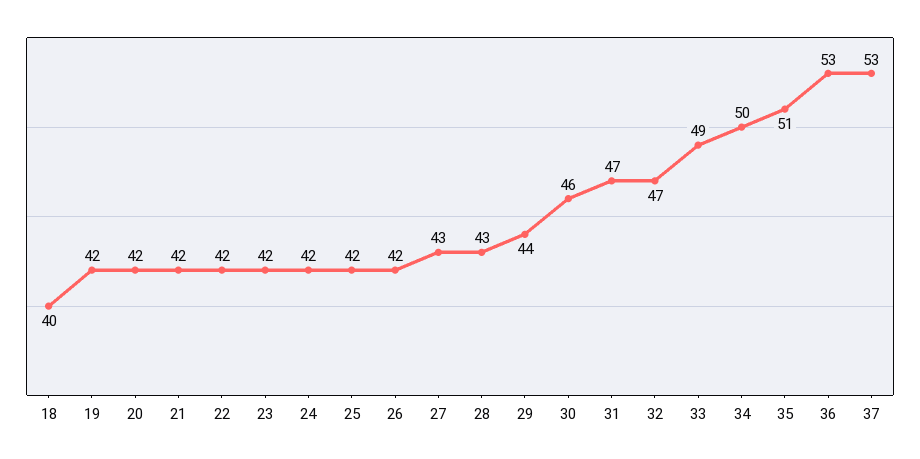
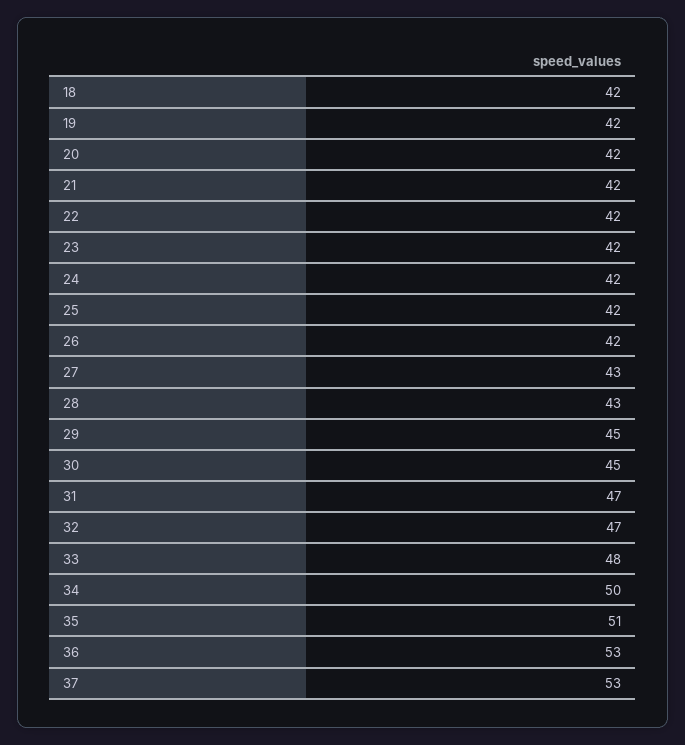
  {
-   "18": 40,
+   "18": 42,
    "19": 42,
    "20": 42,
    "21": 42,
    "22": 42,
    "23": 42,
    "24": 42,
    "25": 42,
    "26": 42,
    "27": 43,
    "28": 43,
-   "29": 44,
+   "29": 45,
-   "30": 46,
+   "30": 45,
    "31": 47,
    "32": 47,
-   "33": 49,
+   "33": 48,
    "34": 50,
    "35": 51,
    "36": 53,
    "37": 53
  }

